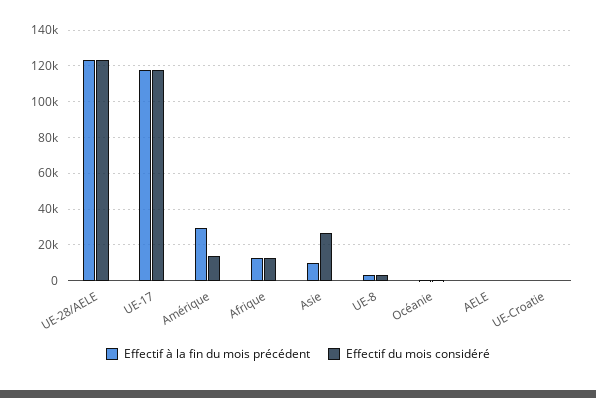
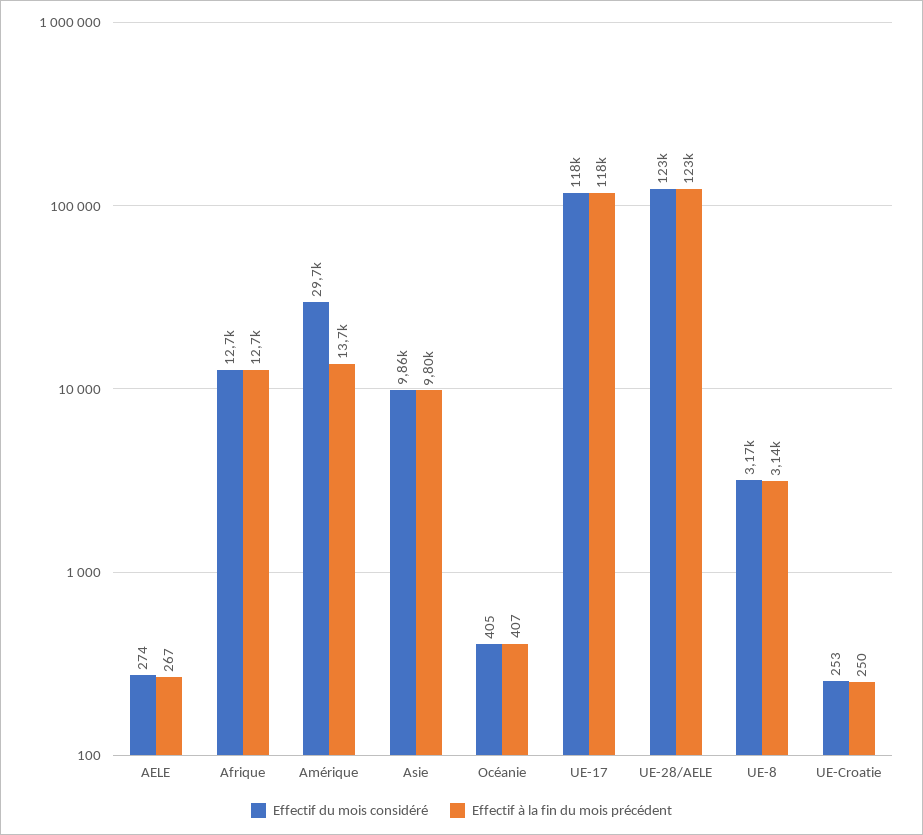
  {
    "Effectif à la fin du mois précédent": {
      "UE-28/AELE": 123000,
      "UE-17": 118000,
-     "Amérique": 30000,
+     "Amérique": 13700,
      "Afrique": 12700,
      "Asie": 9800,
      "UE-8": 3140,
      "Océanie": 407,
      "AELE": 267,
      "UE-Croatie": 250
    },
    "Effectif du mois considéré": {
      "UE-28/AELE": 123000,
      "UE-17": 118000,
-     "Amérique": 15000,
+     "Amérique": 29700,
      "Afrique": 12700,
-     "Asie": 25000,
+     "Asie": 9860,
      "UE-8": 3170,
      "Océanie": 405,
      "AELE": 274,
      "UE-Croatie": 253
    }
  }

